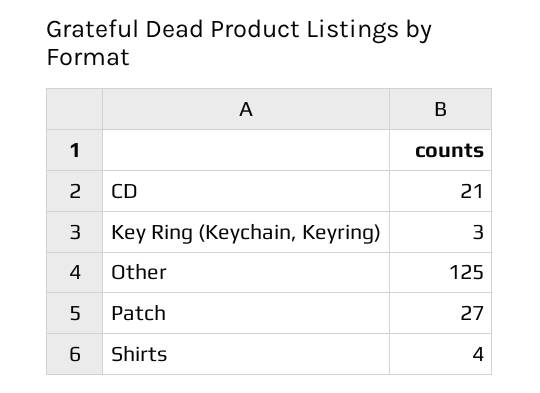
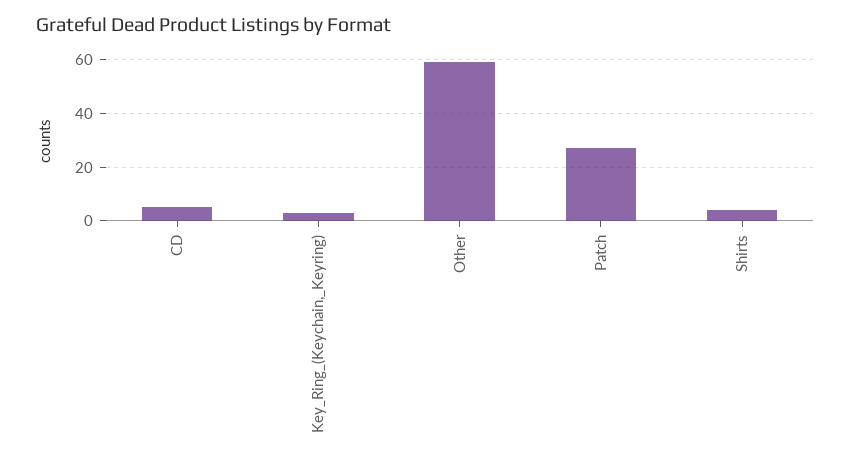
  {
-   "CD": 21,
+   "CD": 5,
    "Key Ring (Keychain, Keyring)": 3,
-   "Other": 125,
+   "Other": 60,
    "Patch": 27,
    "Shirts": 4
  }

